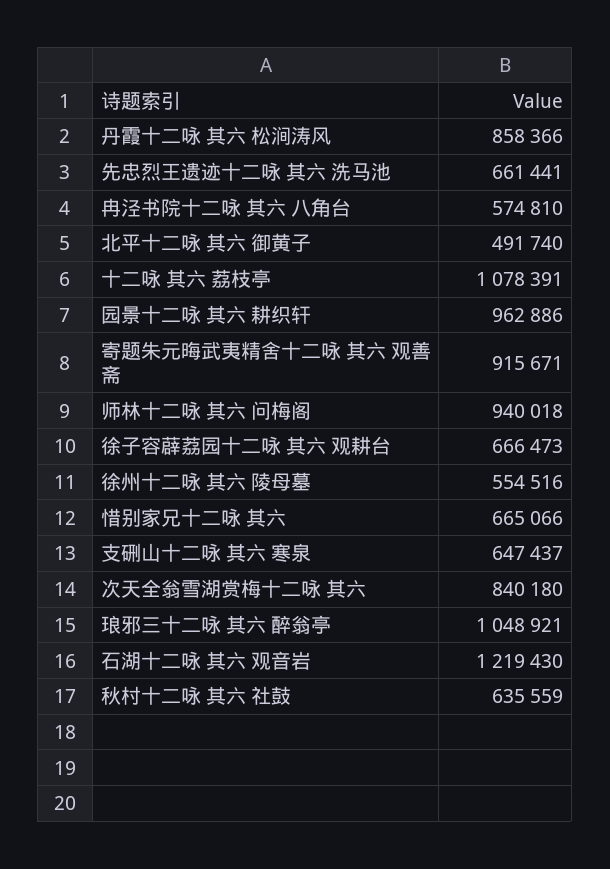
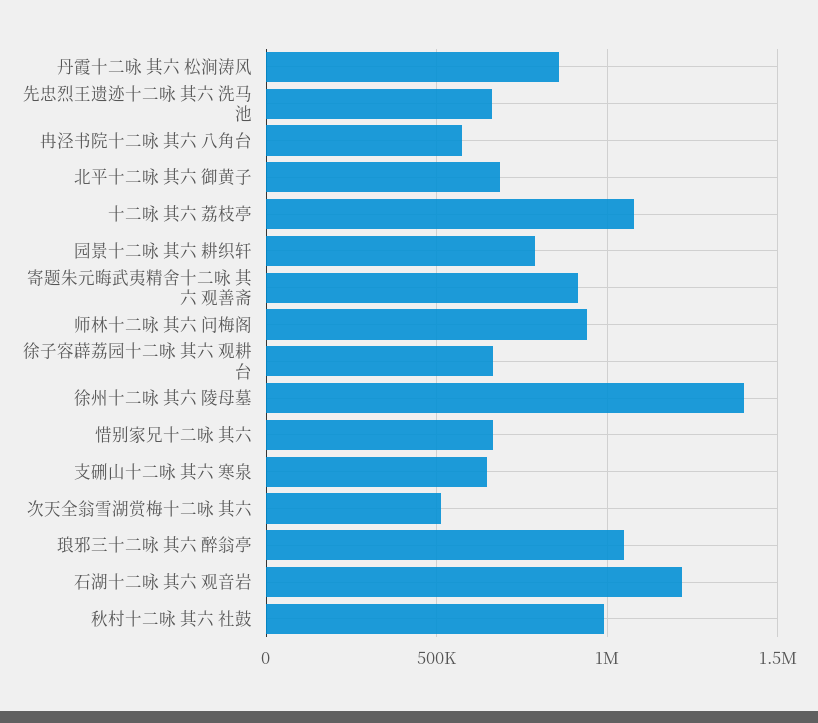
  {
    "丹霞十二咏 其六 松涧涛风": 858366,
    "先忠烈王遗迹十二咏 其六 洗马池": 661441,
    "冉泾书院十二咏 其六 八角台": 574810,
-   "北平十二咏 其六 御黄子": 491740,
+   "北平十二咏 其六 御黄子": 700000,
    "十二咏 其六 荔枝亭": 1078391,
-   "园景十二咏 其六 耕织轩": 962886,
+   "园景十二咏 其六 耕织轩": 800000,
    "寄题朱元晦武夷精舍十二咏 其六 观善斋": 915671,
    "师林十二咏 其六 问梅阁": 940018,
    "徐子容薜荔园十二咏 其六 观耕台": 666473,
-   "徐州十二咏 其六 陵母墓": 554516,
+   "徐州十二咏 其六 陵母墓": 1400000,
    "惜别家兄十二咏 其六": 665066,
    "支硎山十二咏 其六 寒泉": 647437,
-   "次天全翁雪湖赏梅十二咏 其六": 840180,
+   "次天全翁雪湖赏梅十二咏 其六": 500000,
    "琅邪三十二咏 其六 醉翁亭": 1048921,
    "石湖十二咏 其六 观音岩": 1219430,
-   "秋村十二咏 其六 社鼓": 635559
+   "秋村十二咏 其六 社鼓": 1000000
  }

